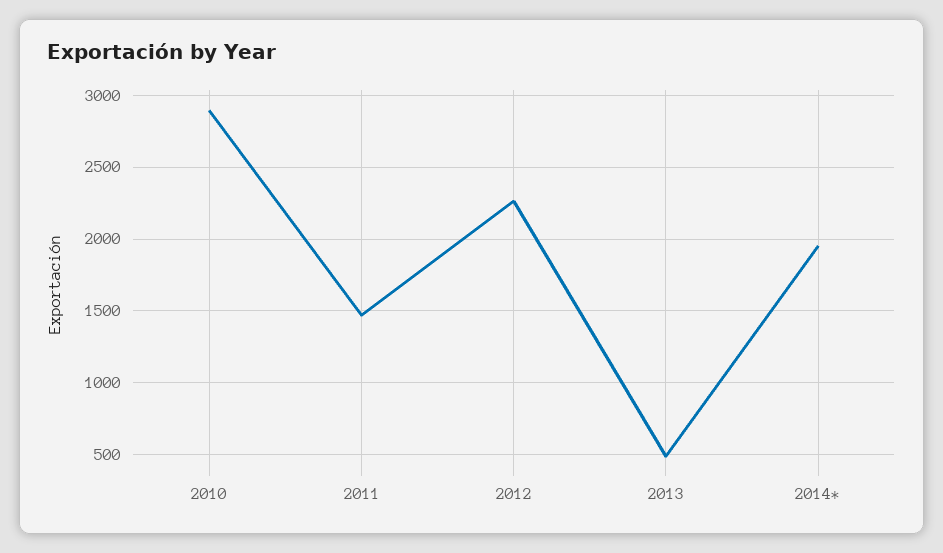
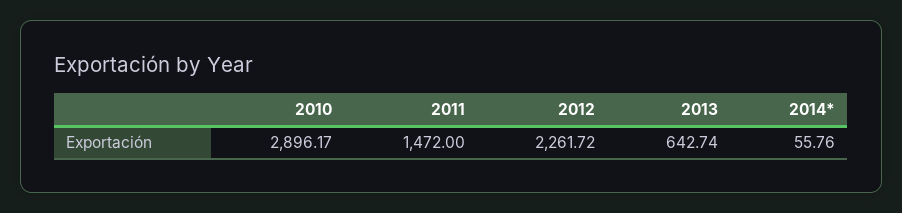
  {
    "2010": 2896.17,
    "2011": 1472,
    "2012": 2261.72,
-   "2013": 500,
+   "2013": 642.74,
-   "2014*": 1950
+   "2014*": 55.76
  }

